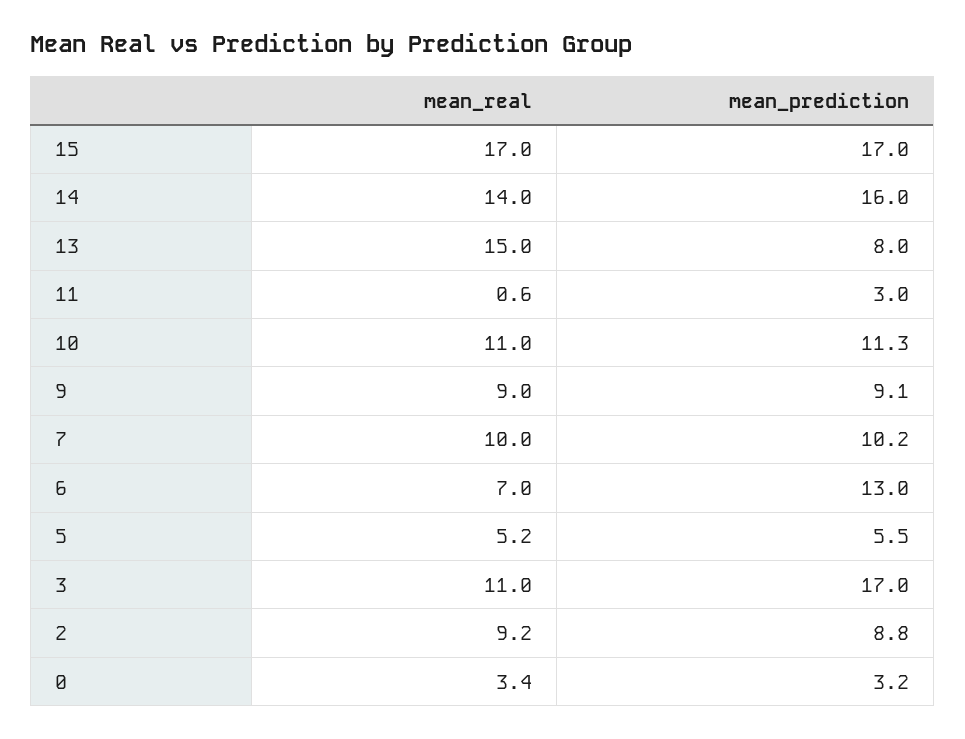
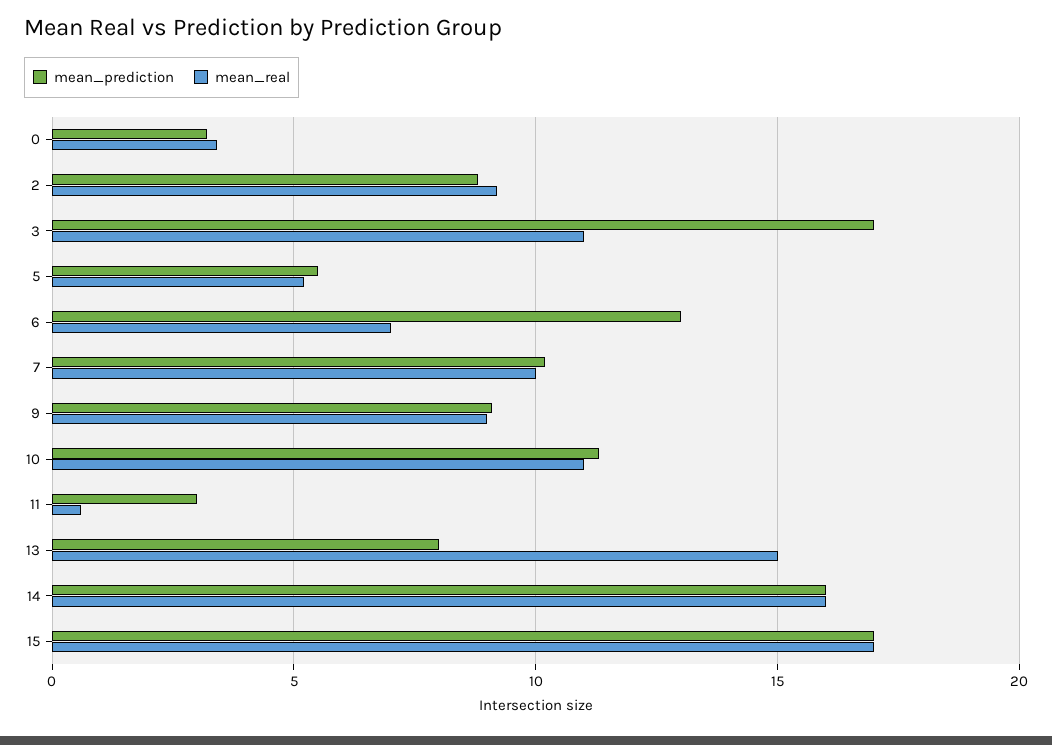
  {
    "mean_real": {
      "15": 17,
-     "14": 14,
+     "14": 16,
      "13": 15,
      "11": 0.6,
      "10": 11,
      "9": 9,
      "7": 10,
      "6": 7,
      "5": 5.2,
      "3": 11,
      "2": 9.2,
      "0": 3.4
    },
    "mean_prediction": {
      "15": 17,
      "14": 16,
      "13": 8,
      "11": 3,
      "10": 11.3,
      "9": 9.1,
      "7": 10.2,
      "6": 13,
      "5": 5.5,
      "3": 17,
      "2": 8.8,
      "0": 3.2
    }
  }

